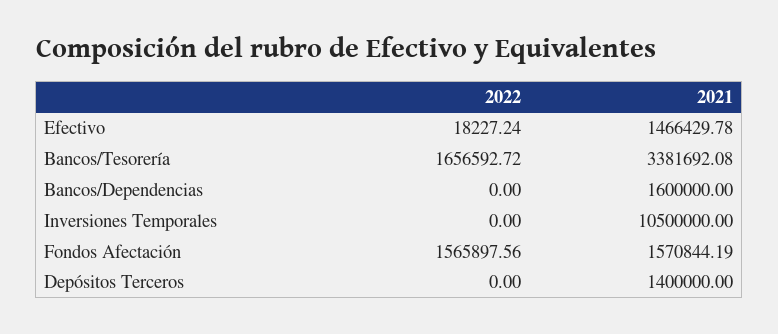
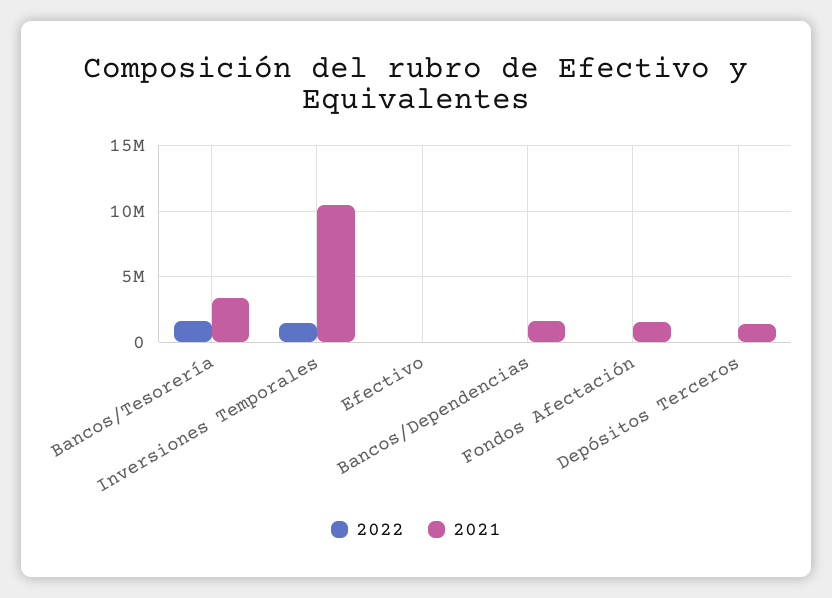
  {
    "2022": {
      "Efectivo": 18227.24,
      "Bancos/Tesorería": 1656592.72,
      "Bancos/Dependencias": 0,
-     "Inversiones Temporales": 0,
+     "Inversiones Temporales": 1500000,
-     "Fondos Afectación": 1565897.56,
+     "Fondos Afectación": 0,
      "Depósitos Terceros": 0
    },
    "2021": {
-     "Efectivo": 1466429.78,
+     "Efectivo": 0,
      "Bancos/Tesorería": 3381692.08,
      "Bancos/Dependencias": 1600000,
      "Inversiones Temporales": 10500000,
      "Fondos Afectación": 1570844.19,
      "Depósitos Terceros": 1400000
    }
  }

